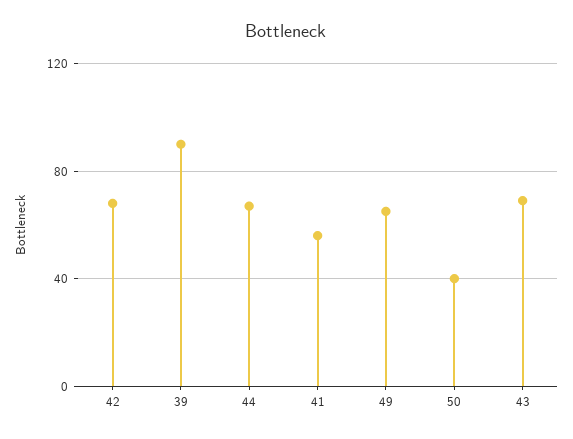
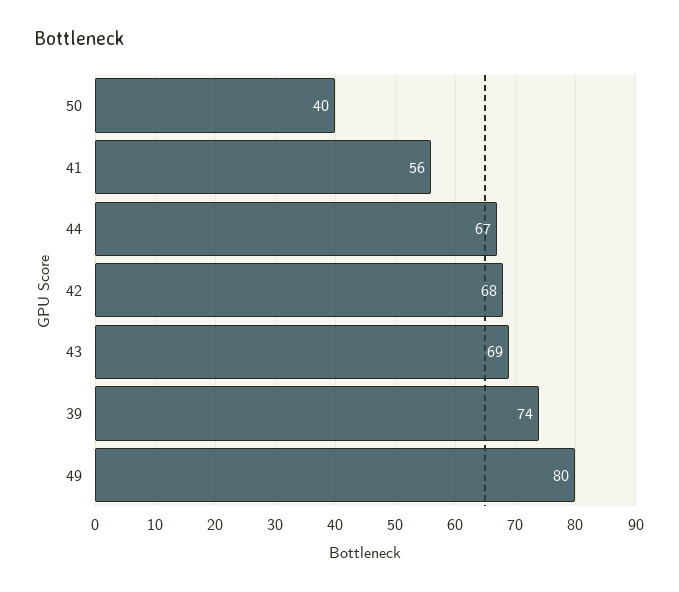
  {
    "42": 68,
-   "39": 90,
+   "39": 74,
    "44": 67,
    "41": 56,
-   "49": 65,
+   "49": 80,
    "50": 40,
    "43": 69
  }

